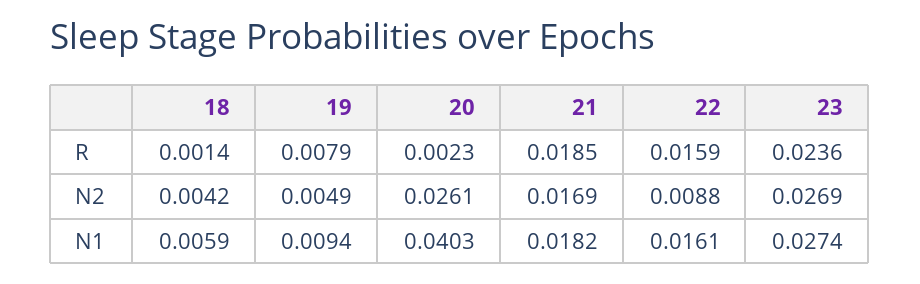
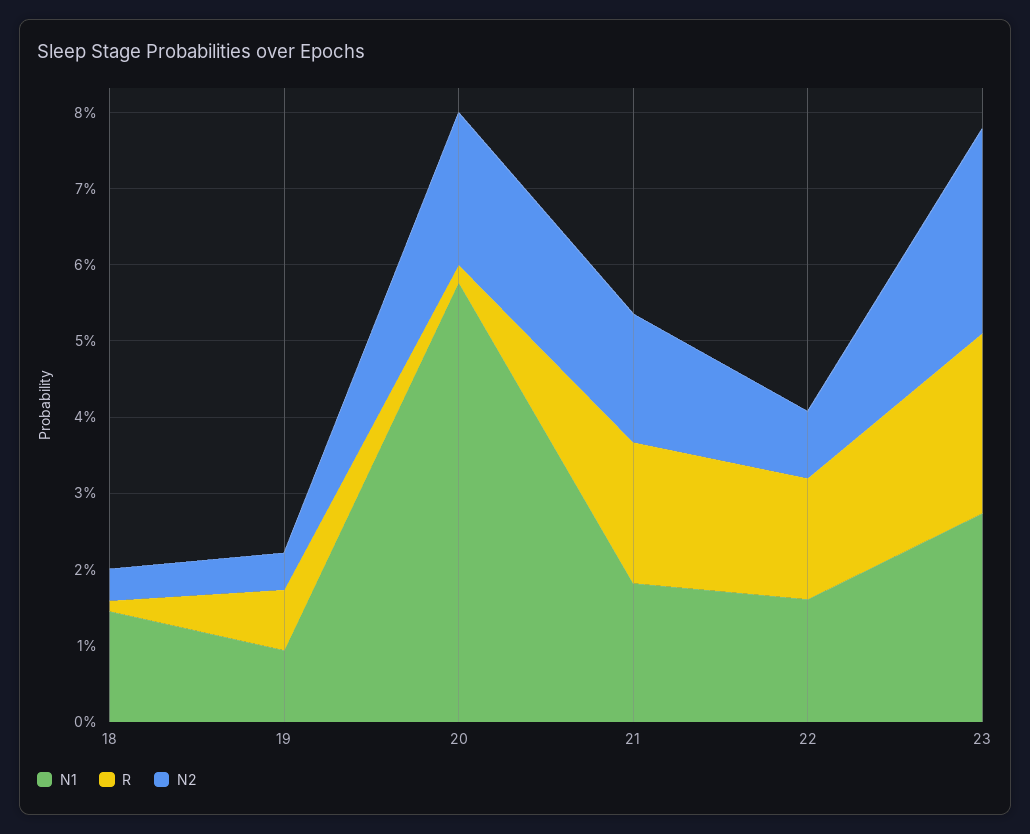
  {
    "R": {
      "18": 0.0014,
      "19": 0.0079,
      "20": 0.0023,
      "21": 0.0185,
      "22": 0.0159,
      "23": 0.0236
    },
    "N2": {
      "18": 0.0042,
      "19": 0.0049,
-     "20": 0.0261,
+     "20": 0.02,
      "21": 0.0169,
      "22": 0.0088,
      "23": 0.0269
    },
    "N1": {
-     "18": 0.0059,
+     "18": 0.014,
      "19": 0.0094,
-     "20": 0.0403,
+     "20": 0.058,
      "21": 0.0182,
      "22": 0.0161,
      "23": 0.0274
    }
  }

